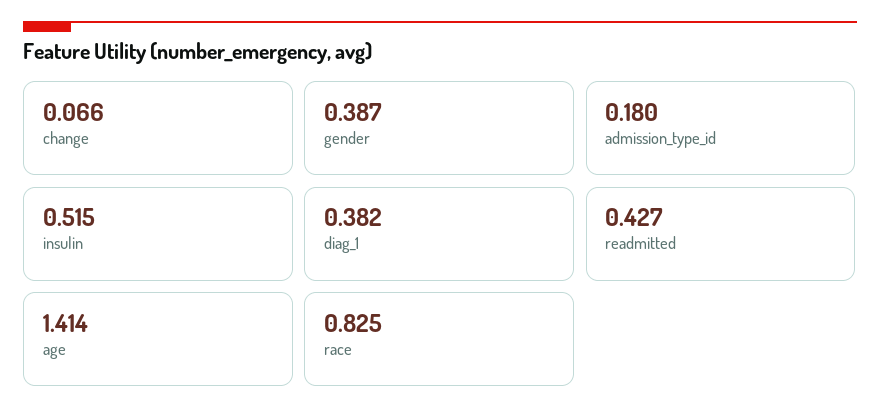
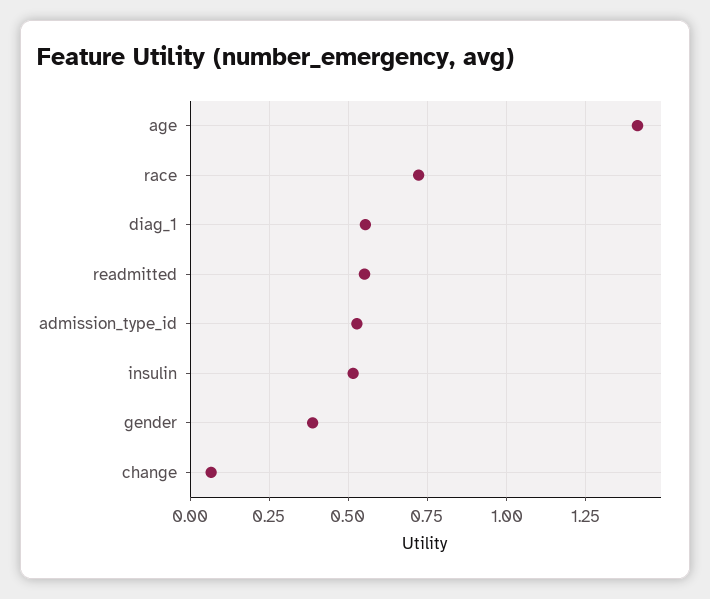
  {
    "change": 0.066,
    "gender": 0.387,
-   "admission_type_id": 0.18,
+   "admission_type_id": 0.525,
    "insulin": 0.515,
-   "diag_1": 0.382,
+   "diag_1": 0.55,
-   "readmitted": 0.427,
+   "readmitted": 0.55,
    "age": 1.414,
-   "race": 0.825
+   "race": 0.725
  }

